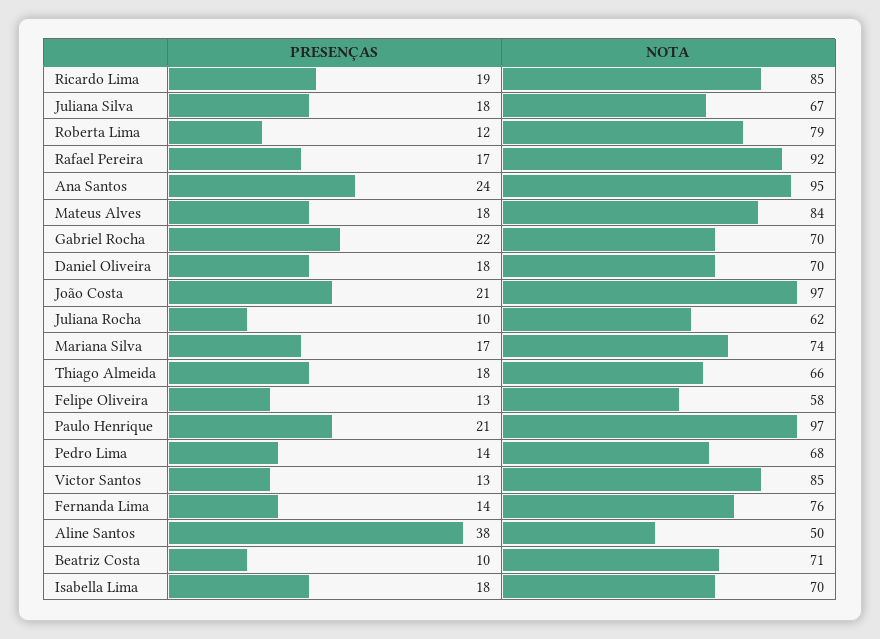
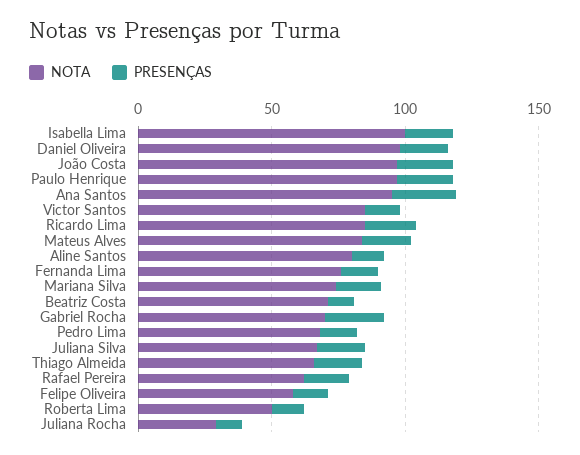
  {
    "PRESENÇAS": {
      "Ricardo Lima": 19,
      "Juliana Silva": 18,
      "Roberta Lima": 12,
      "Rafael Pereira": 17,
      "Ana Santos": 24,
      "Mateus Alves": 18,
      "Gabriel Rocha": 22,
      "Daniel Oliveira": 18,
      "João Costa": 21,
      "Juliana Rocha": 10,
      "Mariana Silva": 17,
      "Thiago Almeida": 18,
      "Felipe Oliveira": 13,
      "Paulo Henrique": 21,
      "Pedro Lima": 14,
      "Victor Santos": 13,
      "Fernanda Lima": 14,
-     "Aline Santos": 38,
+     "Aline Santos": 10,
      "Beatriz Costa": 10,
      "Isabella Lima": 18
    },
    "NOTA": {
      "Ricardo Lima": 85,
      "Juliana Silva": 67,
-     "Roberta Lima": 79,
+     "Roberta Lima": 50,
-     "Rafael Pereira": 92,
+     "Rafael Pereira": 60,
      "Ana Santos": 95,
      "Mateus Alves": 84,
      "Gabriel Rocha": 70,
-     "Daniel Oliveira": 70,
+     "Daniel Oliveira": 100,
      "João Costa": 97,
-     "Juliana Rocha": 62,
+     "Juliana Rocha": 30,
      "Mariana Silva": 74,
      "Thiago Almeida": 66,
      "Felipe Oliveira": 58,
      "Paulo Henrique": 97,
      "Pedro Lima": 68,
      "Victor Santos": 85,
      "Fernanda Lima": 76,
-     "Aline Santos": 50,
+     "Aline Santos": 80,
      "Beatriz Costa": 71,
-     "Isabella Lima": 70
+     "Isabella Lima": 100
    }
  }

